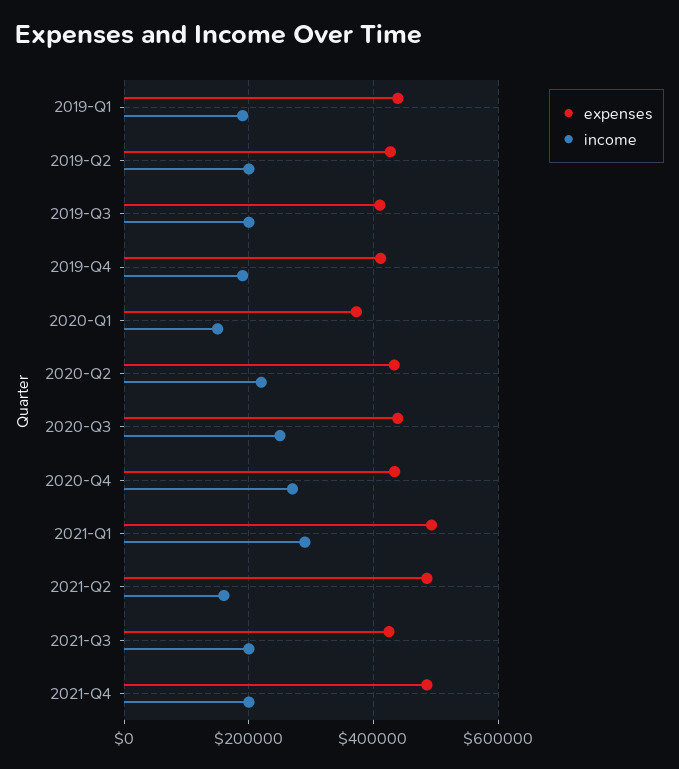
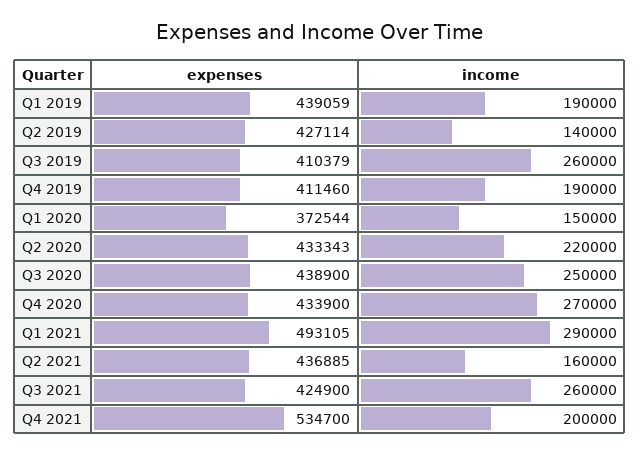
  {
    "expenses": {
      "2019-Q1": 439059,
      "2019-Q2": 427114,
      "2019-Q3": 410379,
      "2019-Q4": 411460,
      "2020-Q1": 372544,
      "2020-Q2": 433343,
      "2020-Q3": 438900,
      "2020-Q4": 433900,
      "2021-Q1": 493105,
-     "2021-Q2": 480000,
+     "2021-Q2": 436885,
      "2021-Q3": 424900,
-     "2021-Q4": 480000
+     "2021-Q4": 534700
    },
    "income": {
      "2019-Q1": 190000,
-     "2019-Q2": 200000,
+     "2019-Q2": 140000,
-     "2019-Q3": 200000,
+     "2019-Q3": 260000,
      "2019-Q4": 190000,
      "2020-Q1": 150000,
      "2020-Q2": 220000,
      "2020-Q3": 250000,
      "2020-Q4": 270000,
      "2021-Q1": 290000,
      "2021-Q2": 160000,
-     "2021-Q3": 200000,
+     "2021-Q3": 260000,
      "2021-Q4": 200000
    }
  }

